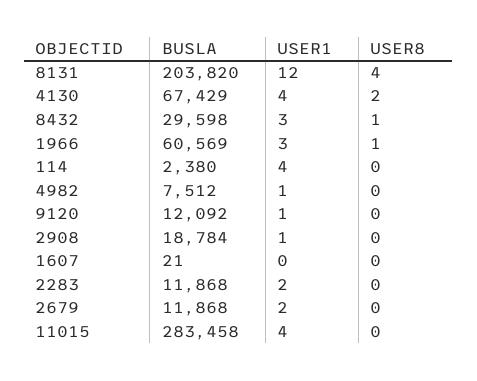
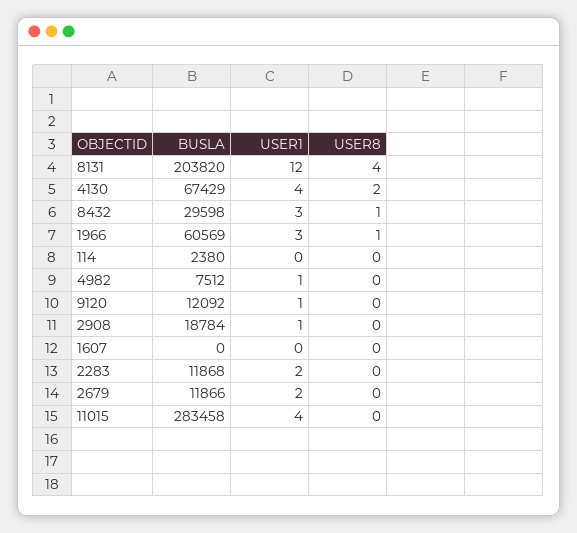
  {
    "BUSLA": {
      "8131": 203820,
      "4130": 67429,
      "8432": 29598,
      "1966": 60569,
      "114": 2380,
      "4982": 7512,
      "9120": 12092,
      "2908": 18784,
-     "1607": 21,
+     "1607": 0,
      "2283": 11868,
-     "2679": 11868,
+     "2679": 11866,
      "11015": 283458
    },
    "USER1": {
      "8131": 12,
      "4130": 4,
      "8432": 3,
      "1966": 3,
-     "114": 4,
+     "114": 0,
      "4982": 1,
      "9120": 1,
      "2908": 1,
      "1607": 0,
      "2283": 2,
      "2679": 2,
      "11015": 4
    },
    "USER8": {
      "8131": 4,
      "4130": 2,
      "8432": 1,
      "1966": 1,
      "114": 0,
      "4982": 0,
      "9120": 0,
      "2908": 0,
      "1607": 0,
      "2283": 0,
      "2679": 0,
      "11015": 0
    }
  }

